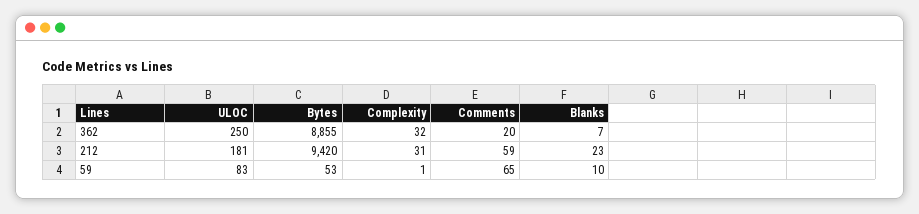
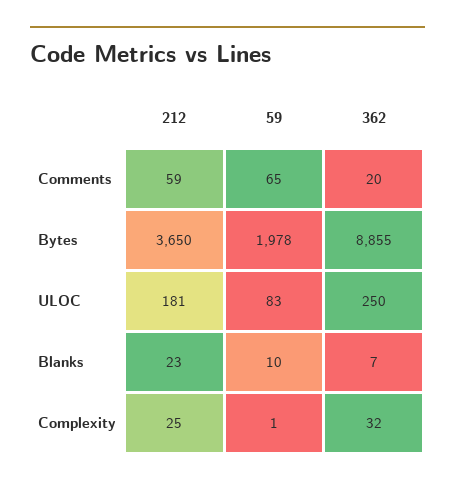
  {
    "ULOC": {
      "362": 250,
      "212": 181,
      "59": 83
    },
    "Bytes": {
      "362": 8855,
-     "212": 9420,
+     "212": 3650,
-     "59": 53
+     "59": 1978
    },
    "Complexity": {
      "362": 32,
-     "212": 31,
+     "212": 25,
      "59": 1
    },
    "Comments": {
      "362": 20,
      "212": 59,
      "59": 65
    },
    "Blanks": {
      "362": 7,
      "212": 23,
      "59": 10
    }
  }

